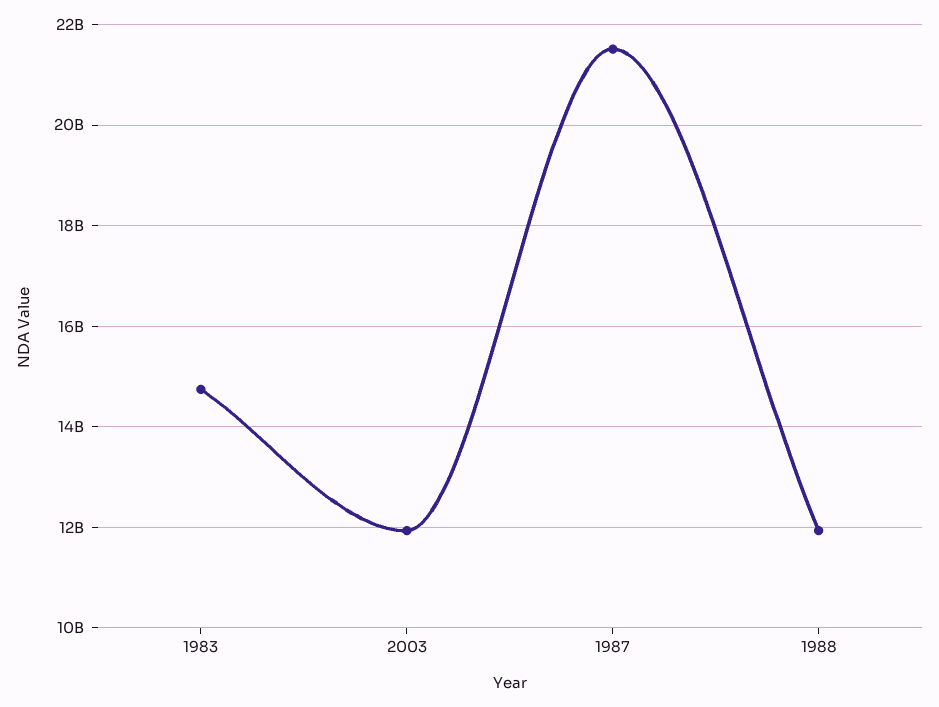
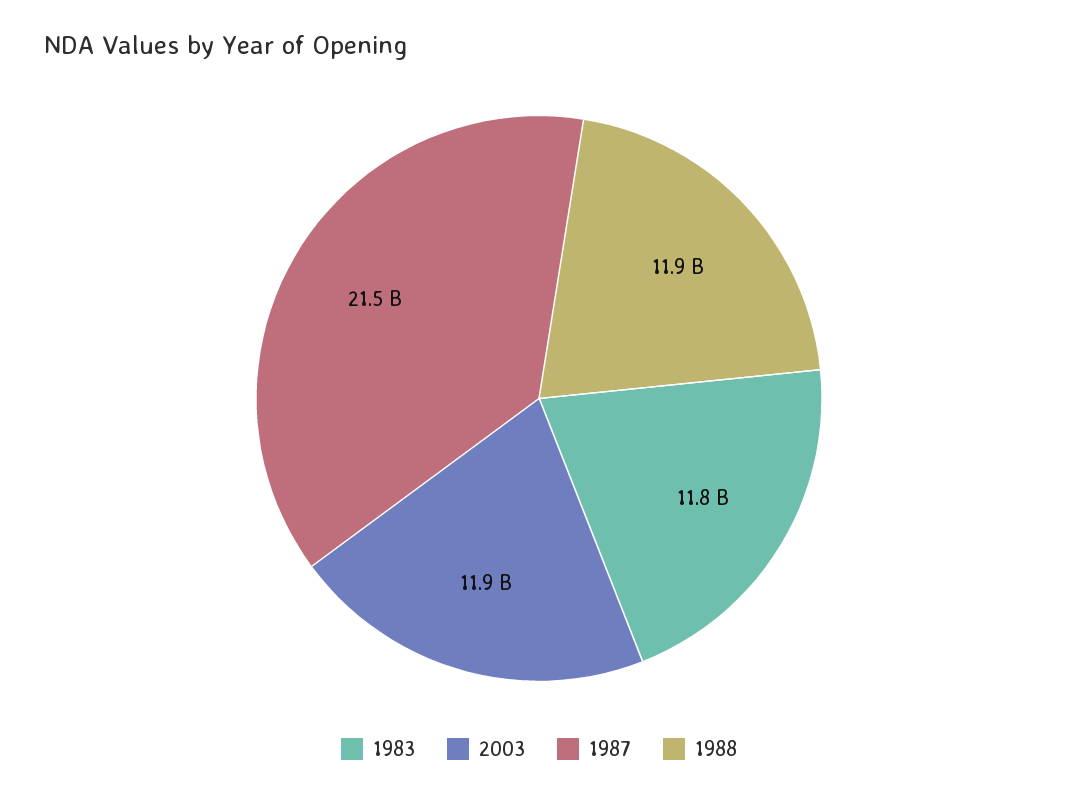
  {
-   "1983": 14800000000,
+   "1983": 11800000000,
    "2003": 11900000000,
    "1987": 21500000000,
    "1988": 11900000000
  }

